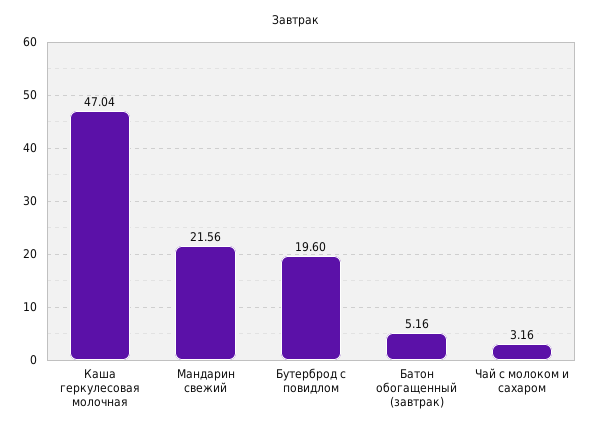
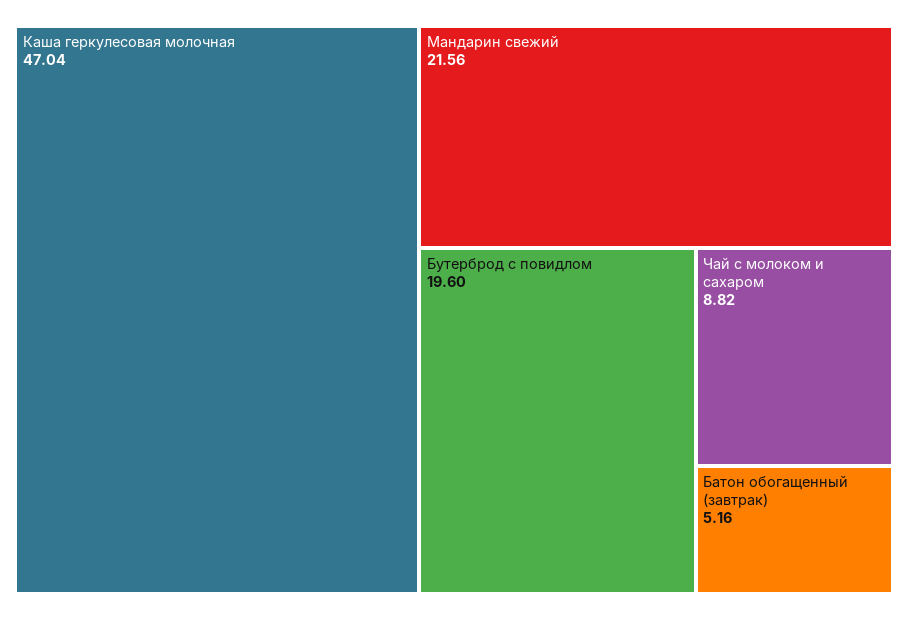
  {
    "Каша геркулесовая молочная": 47.04,
    "Мандарин свежий": 21.56,
    "Бутерброд с повидлом": 19.6,
    "Батон обогащенный (завтрак)": 5.16,
-   "Чай с молоком и сахаром": 3.16
+   "Чай с молоком и сахаром": 8.82
  }

